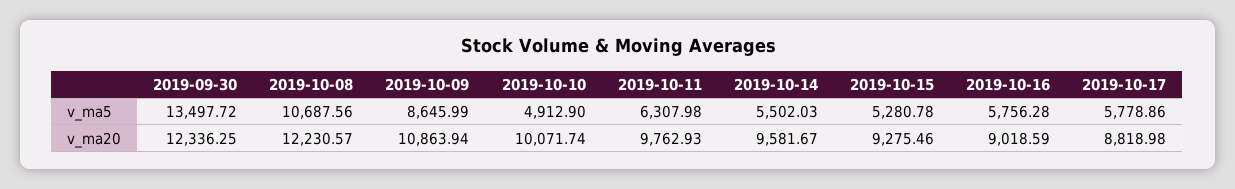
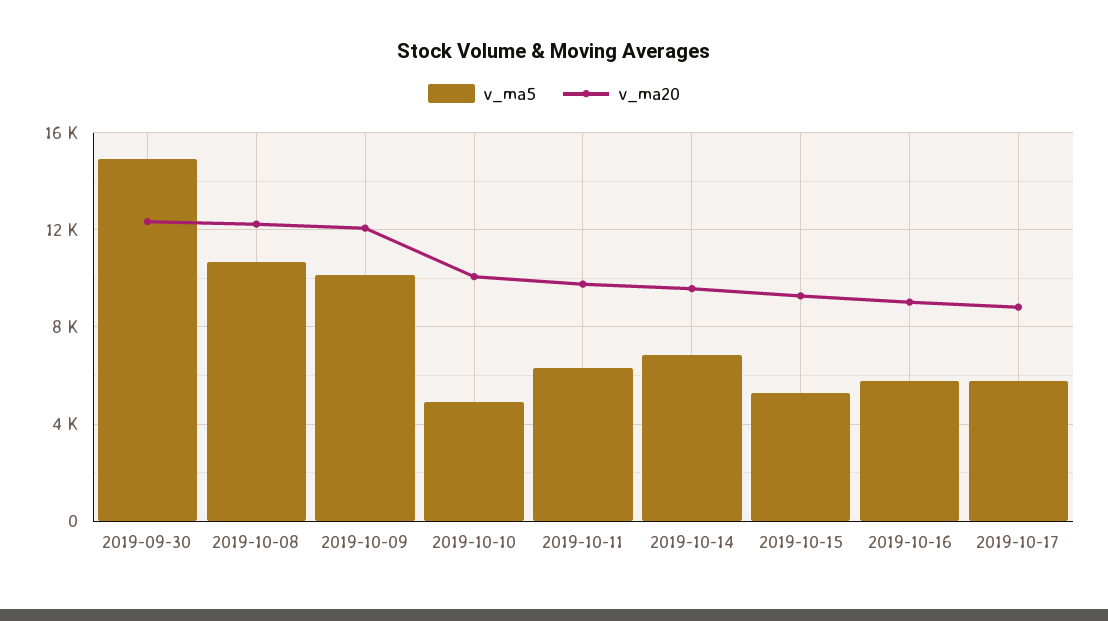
  {
    "v_ma5": {
-     "2019-09-30": 13497.72,
+     "2019-09-30": 15000,
      "2019-10-08": 10687.56,
-     "2019-10-09": 8645.99,
+     "2019-10-09": 10000,
      "2019-10-10": 4912.9,
      "2019-10-11": 6307.98,
-     "2019-10-14": 5502.03,
+     "2019-10-14": 7000,
      "2019-10-15": 5280.78,
      "2019-10-16": 5756.28,
      "2019-10-17": 5778.86
    },
    "v_ma20": {
      "2019-09-30": 12336.25,
      "2019-10-08": 12230.57,
-     "2019-10-09": 10863.94,
+     "2019-10-09": 12000,
      "2019-10-10": 10071.74,
      "2019-10-11": 9762.93,
      "2019-10-14": 9581.67,
      "2019-10-15": 9275.46,
      "2019-10-16": 9018.59,
      "2019-10-17": 8818.98
    }
  }

